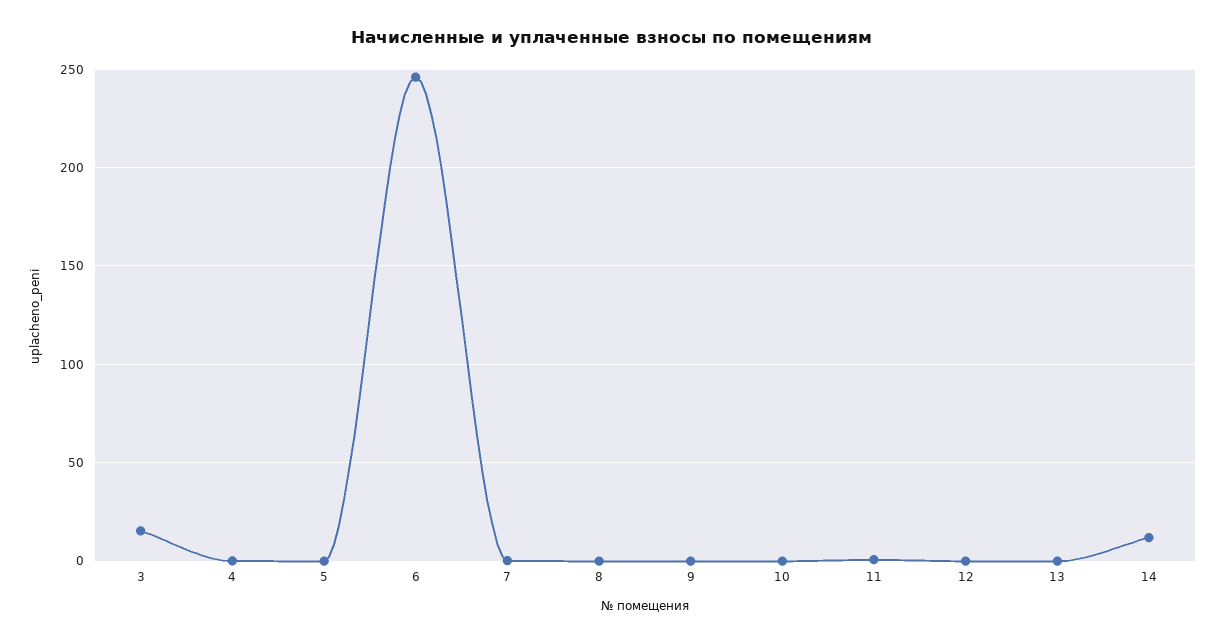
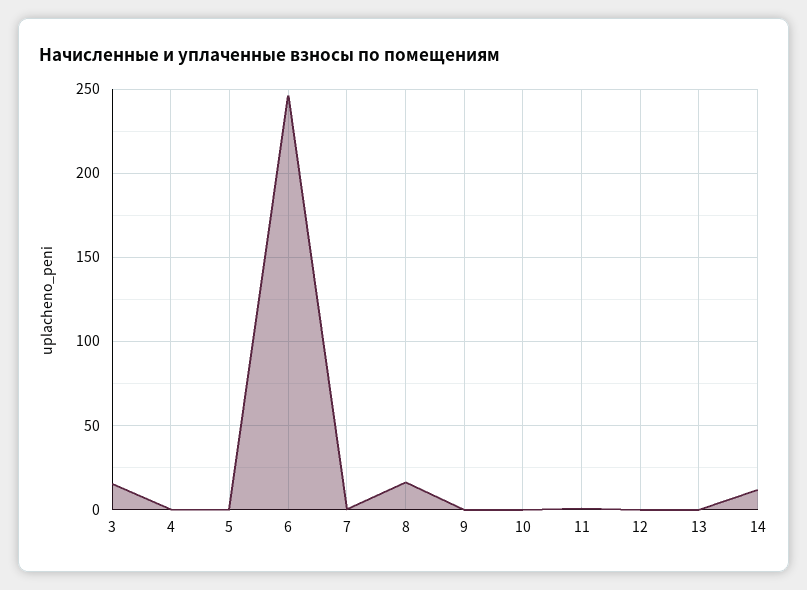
  {
    "3": 15,
    "4": 0,
    "5": 0,
    "6": 245,
    "7": 0,
-   "8": 0,
+   "8": 15,
    "9": 0,
    "10": 0,
    "11": 0,
    "12": 0,
    "13": 0,
    "14": 10
  }

